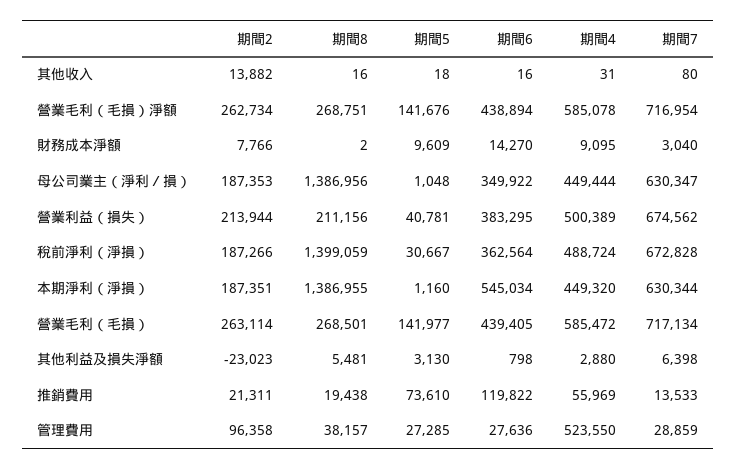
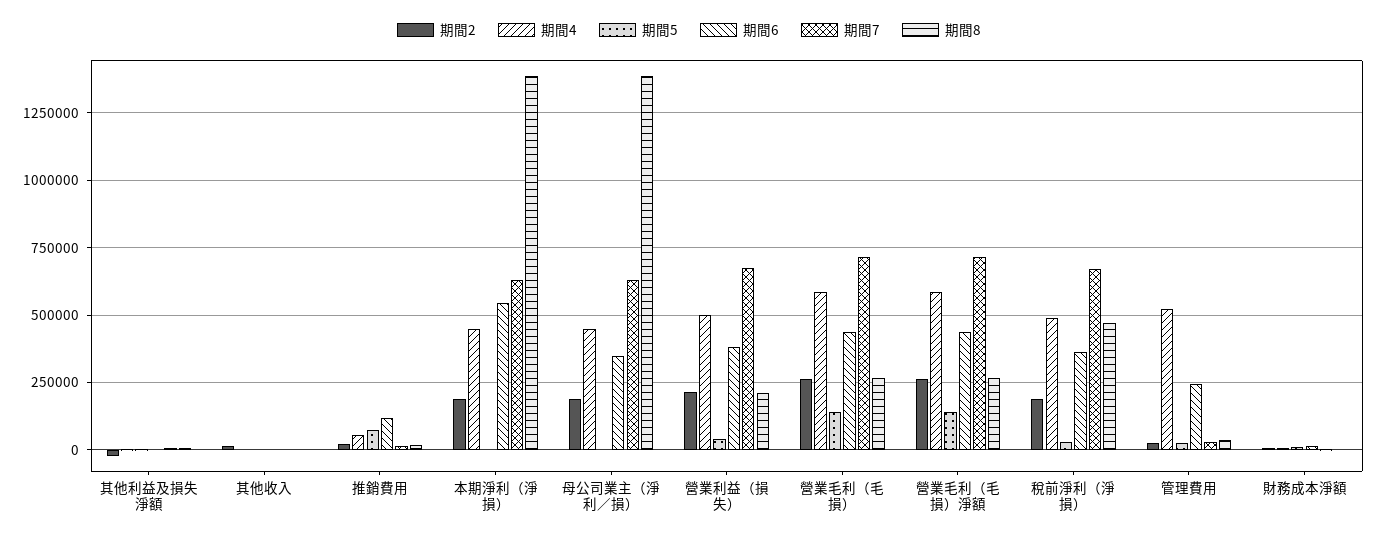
  {
    "期間2": {
      "其他收入": 13882,
      "營業毛利（毛損）淨額": 262734,
      "財務成本淨額": 7766,
      "母公司業主（淨利／損）": 187353,
      "營業利益（損失）": 213944,
      "稅前淨利（淨損）": 187266,
      "本期淨利（淨損）": 187351,
      "營業毛利（毛損）": 263114,
      "其他利益及損失淨額": -23023,
      "推銷費用": 21311,
-     "管理費用": 96358
+     "管理費用": 25000
    },
    "期間8": {
      "其他收入": 16,
      "營業毛利（毛損）淨額": 268751,
      "財務成本淨額": 2,
      "母公司業主（淨利／損）": 1386956,
      "營業利益（損失）": 211156,
-     "稅前淨利（淨損）": 1399059,
+     "稅前淨利（淨損）": 475000,
      "本期淨利（淨損）": 1386955,
      "營業毛利（毛損）": 268501,
      "其他利益及損失淨額": 5481,
      "推銷費用": 19438,
      "管理費用": 38157
    },
    "期間5": {
      "其他收入": 18,
      "營業毛利（毛損）淨額": 141676,
      "財務成本淨額": 9609,
      "母公司業主（淨利／損）": 1048,
      "營業利益（損失）": 40781,
      "稅前淨利（淨損）": 30667,
      "本期淨利（淨損）": 1160,
      "營業毛利（毛損）": 141977,
      "其他利益及損失淨額": 3130,
      "推銷費用": 73610,
      "管理費用": 27285
    },
    "期間6": {
      "其他收入": 16,
      "營業毛利（毛損）淨額": 438894,
      "財務成本淨額": 14270,
      "母公司業主（淨利／損）": 349922,
      "營業利益（損失）": 383295,
      "稅前淨利（淨損）": 362564,
      "本期淨利（淨損）": 545034,
      "營業毛利（毛損）": 439405,
      "其他利益及損失淨額": 798,
      "推銷費用": 119822,
-     "管理費用": 27636
+     "管理費用": 250000
    },
    "期間4": {
      "其他收入": 31,
      "營業毛利（毛損）淨額": 585078,
      "財務成本淨額": 9095,
      "母公司業主（淨利／損）": 449444,
      "營業利益（損失）": 500389,
      "稅前淨利（淨損）": 488724,
      "本期淨利（淨損）": 449320,
      "營業毛利（毛損）": 585472,
      "其他利益及損失淨額": 2880,
      "推銷費用": 55969,
      "管理費用": 523550
    },
    "期間7": {
      "其他收入": 80,
      "營業毛利（毛損）淨額": 716954,
      "財務成本淨額": 3040,
      "母公司業主（淨利／損）": 630347,
      "營業利益（損失）": 674562,
      "稅前淨利（淨損）": 672828,
      "本期淨利（淨損）": 630344,
      "營業毛利（毛損）": 717134,
      "其他利益及損失淨額": 6398,
      "推銷費用": 13533,
      "管理費用": 28859
    }
  }

